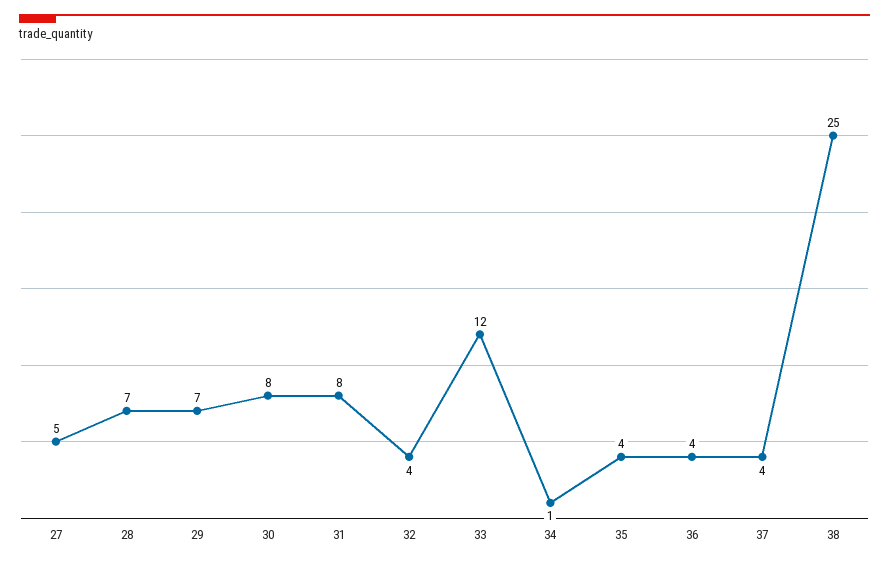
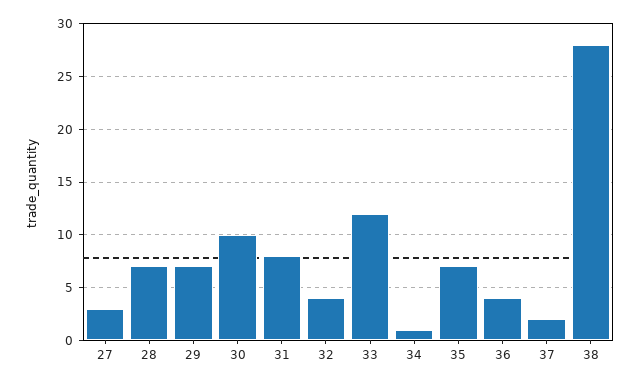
  {
-   "27": 5,
+   "27": 3,
    "28": 7,
    "29": 7,
-   "30": 8,
+   "30": 10,
    "31": 8,
    "32": 4,
    "33": 12,
    "34": 1,
-   "35": 4,
+   "35": 7,
    "36": 4,
-   "37": 4,
+   "37": 2,
-   "38": 25
+   "38": 28
  }

